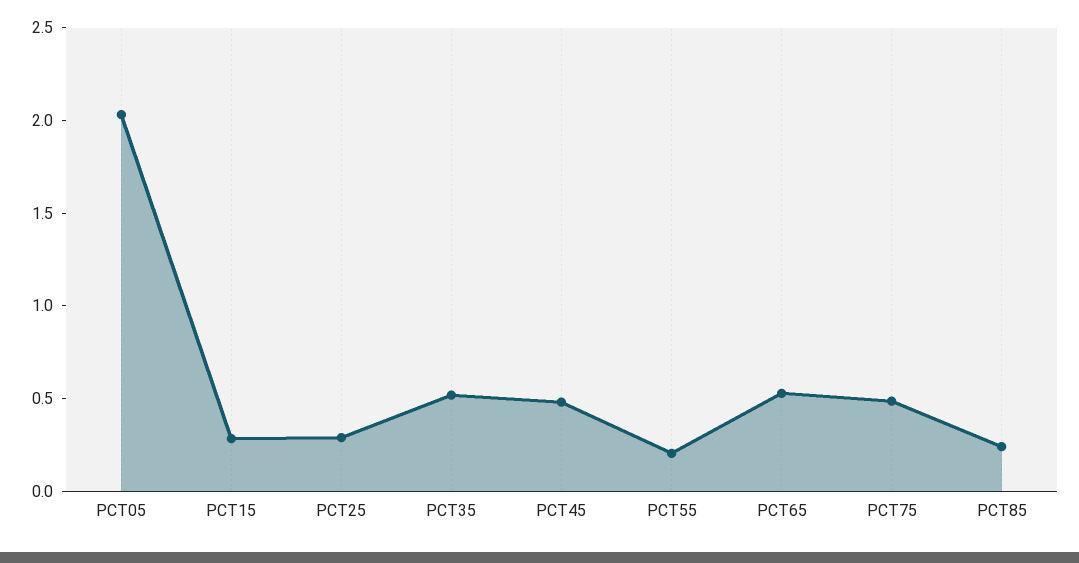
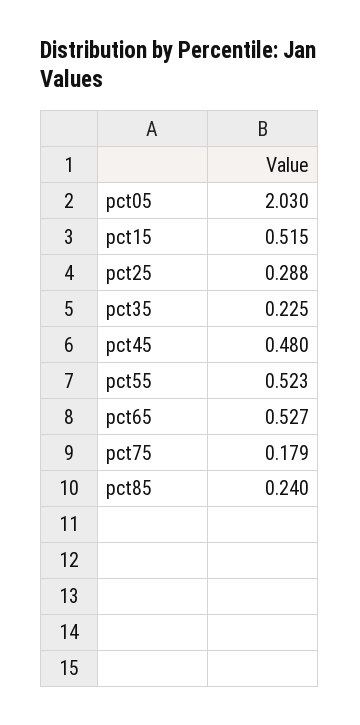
  {
    "PCT05": 2.03,
-   "PCT15": 0.3,
+   "PCT15": 0.515,
    "PCT25": 0.288,
-   "PCT35": 0.5,
+   "PCT35": 0.225,
    "PCT45": 0.48,
-   "PCT55": 0.2,
+   "PCT55": 0.523,
    "PCT65": 0.527,
-   "PCT75": 0.5,
+   "PCT75": 0.179,
    "PCT85": 0.24
  }

